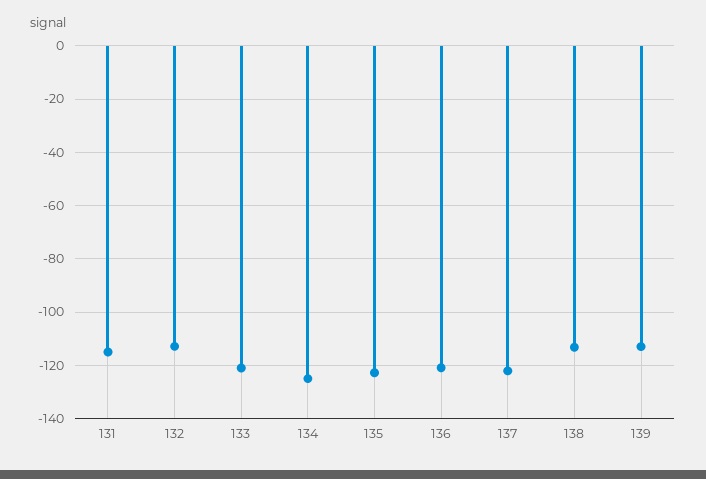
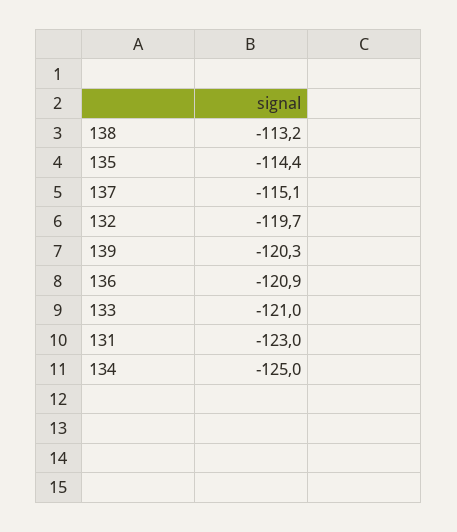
  {
-   "131": -115,
+   "131": -123,
-   "132": -112.5,
+   "132": -119.7,
    "133": -121,
    "134": -125,
-   "135": -122.5,
+   "135": -114.4,
    "136": -120.9,
-   "137": -122.5,
+   "137": -115.1,
    "138": -113.2,
-   "139": -112.5
+   "139": -120.3
  }

